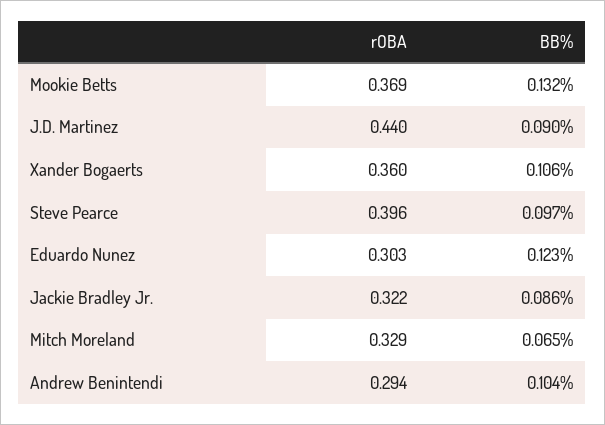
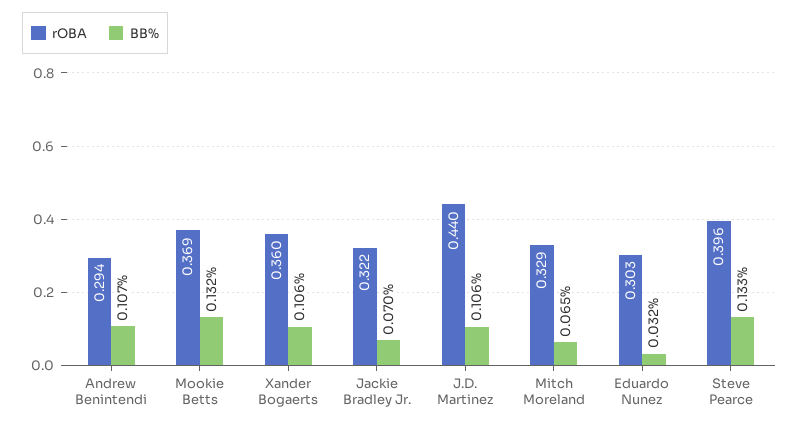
  {
    "rOBA": {
      "Mookie Betts": 0.369,
      "J.D. Martinez": 0.44,
      "Xander Bogaerts": 0.36,
      "Steve Pearce": 0.396,
      "Eduardo Nunez": 0.303,
      "Jackie Bradley Jr.": 0.322,
      "Mitch Moreland": 0.329,
      "Andrew Benintendi": 0.294
    },
    "BB%": {
      "Mookie Betts": 0.132,
-     "J.D. Martinez": 0.09,
+     "J.D. Martinez": 0.106,
      "Xander Bogaerts": 0.106,
-     "Steve Pearce": 0.097,
+     "Steve Pearce": 0.133,
-     "Eduardo Nunez": 0.123,
+     "Eduardo Nunez": 0.032,
-     "Jackie Bradley Jr.": 0.086,
+     "Jackie Bradley Jr.": 0.07,
      "Mitch Moreland": 0.065,
-     "Andrew Benintendi": 0.104
+     "Andrew Benintendi": 0.107
    }
  }

